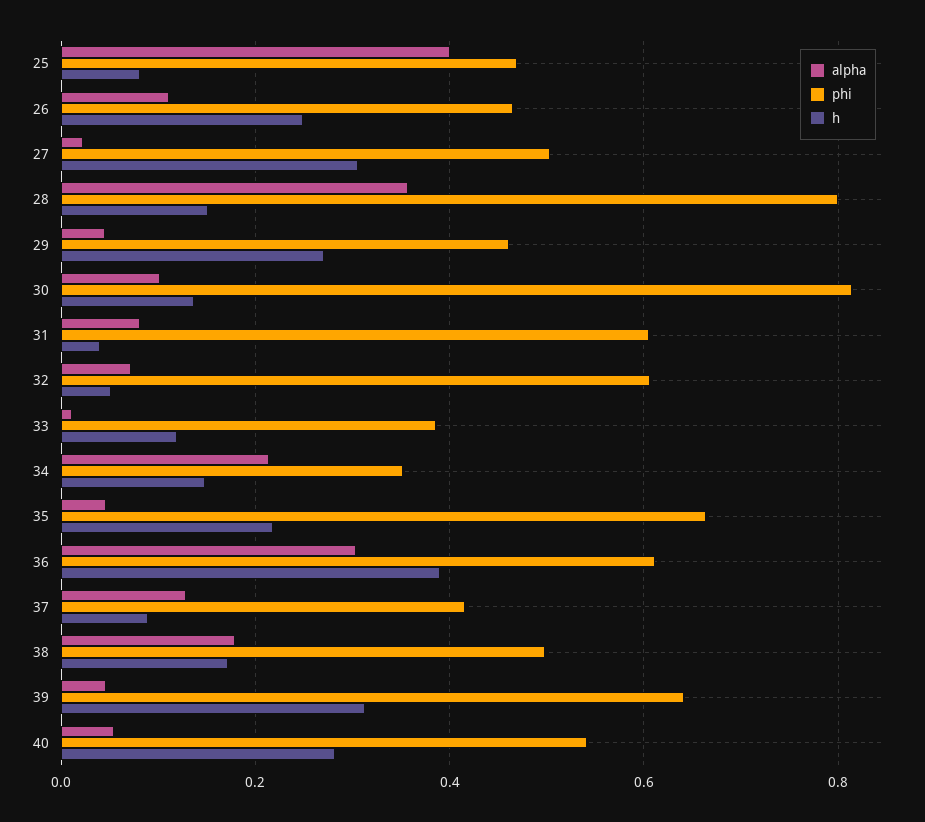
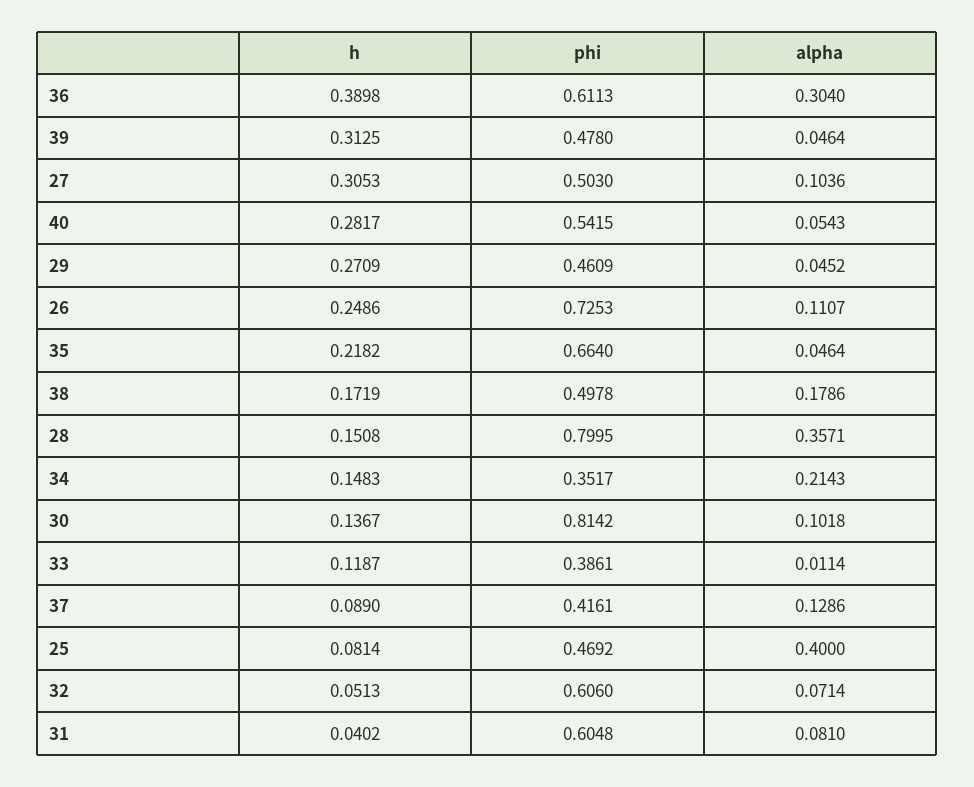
  {
    "alpha": {
      "25": 0.4,
      "26": 0.1107,
-     "27": 0.02,
+     "27": 0.1036,
      "28": 0.3571,
      "29": 0.0452,
      "30": 0.1018,
      "31": 0.081,
      "32": 0.0714,
      "33": 0.0114,
      "34": 0.2143,
      "35": 0.0464,
      "36": 0.304,
      "37": 0.1286,
      "38": 0.1786,
      "39": 0.0464,
      "40": 0.0543
    },
    "phi": {
      "25": 0.4692,
-     "26": 0.46,
+     "26": 0.7253,
      "27": 0.503,
      "28": 0.7995,
      "29": 0.4609,
      "30": 0.8142,
      "31": 0.6048,
      "32": 0.606,
      "33": 0.3861,
      "34": 0.3517,
      "35": 0.664,
      "36": 0.6113,
      "37": 0.4161,
      "38": 0.4978,
-     "39": 0.64,
+     "39": 0.478,
      "40": 0.5415
    },
    "h": {
      "25": 0.0814,
      "26": 0.2486,
      "27": 0.3053,
      "28": 0.1508,
      "29": 0.2709,
      "30": 0.1367,
      "31": 0.0402,
      "32": 0.0513,
      "33": 0.1187,
      "34": 0.1483,
      "35": 0.2182,
      "36": 0.3898,
      "37": 0.089,
      "38": 0.1719,
      "39": 0.3125,
      "40": 0.2817
    }
  }

